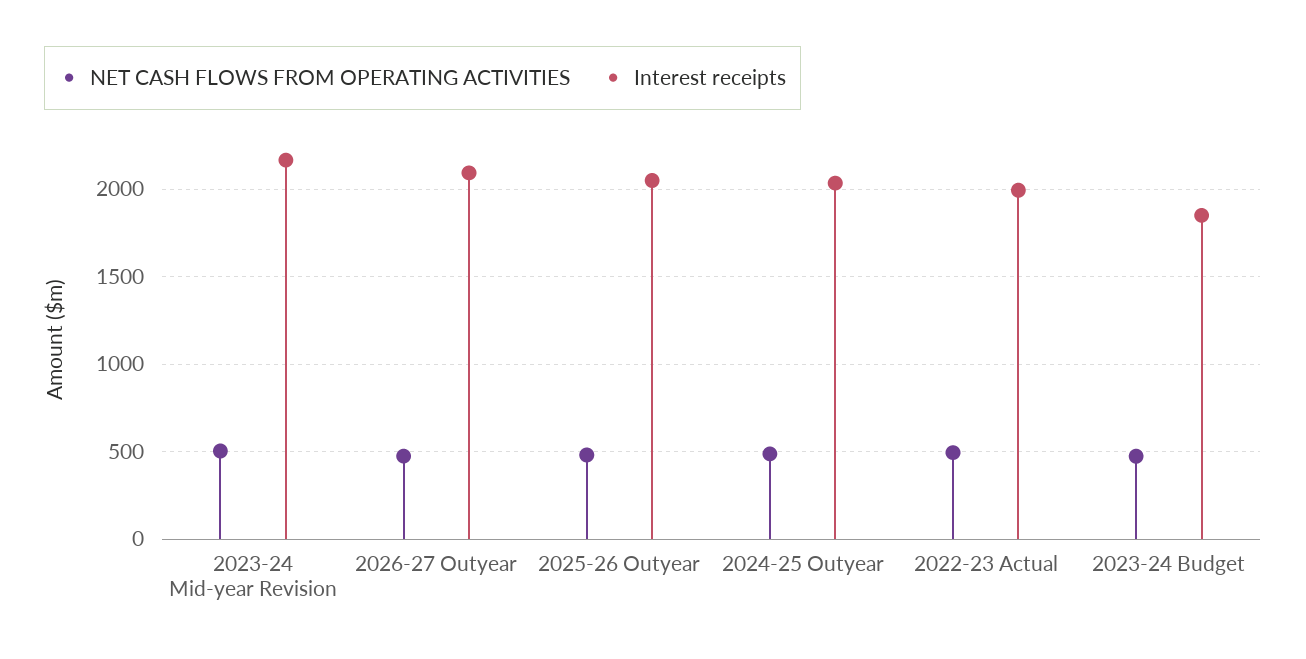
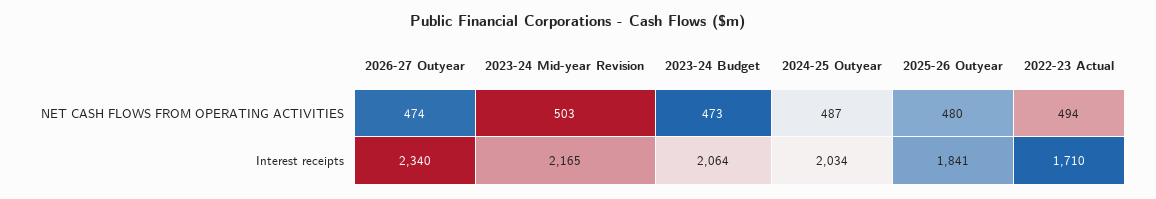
  {
    "NET CASH FLOWS FROM OPERATING ACTIVITIES": {
      "2023-24 Mid-year Revision": 503,
      "2026-27 Outyear": 474,
      "2025-26 Outyear": 480,
      "2024-25 Outyear": 487,
      "2022-23 Actual": 494,
      "2023-24 Budget": 473
    },
    "Interest receipts": {
      "2023-24 Mid-year Revision": 2165,
-     "2026-27 Outyear": 2100,
+     "2026-27 Outyear": 2340,
-     "2025-26 Outyear": 2050,
+     "2025-26 Outyear": 1841,
      "2024-25 Outyear": 2034,
-     "2022-23 Actual": 2000,
+     "2022-23 Actual": 1710,
-     "2023-24 Budget": 1850
+     "2023-24 Budget": 2064
    }
  }

